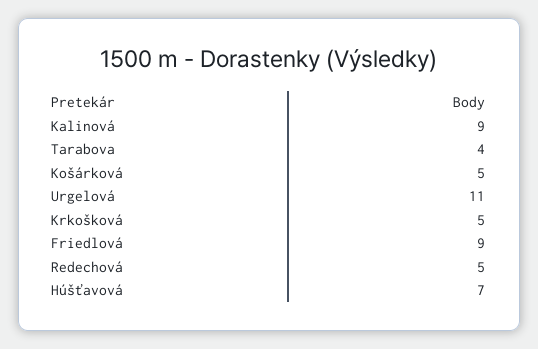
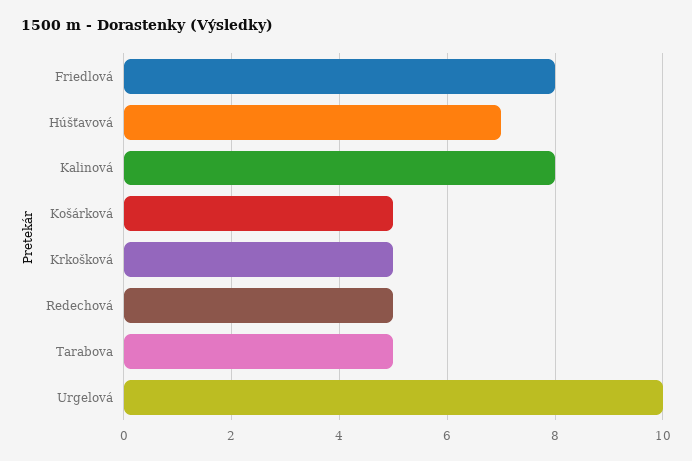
  {
-   "Kalinová": 9,
+   "Kalinová": 8,
-   "Tarabova": 4,
+   "Tarabova": 5,
    "Košárková": 5,
-   "Urgelová": 11,
+   "Urgelová": 10,
    "Krkošková": 5,
-   "Friedlová": 9,
+   "Friedlová": 8,
    "Redechová": 5,
    "Húšťavová": 7
  }

